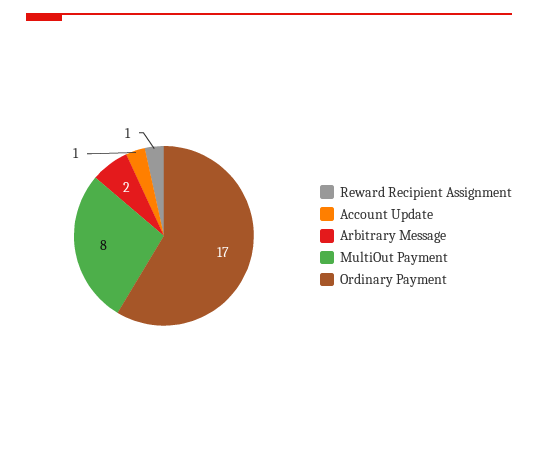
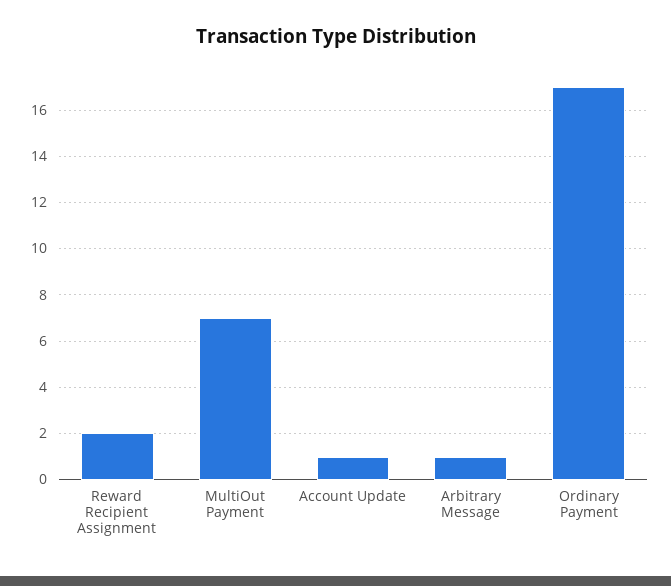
  {
-   "Reward Recipient Assignment": 1,
+   "Reward Recipient Assignment": 2,
    "Account Update": 1,
-   "Arbitrary Message": 2,
+   "Arbitrary Message": 1,
-   "MultiOut Payment": 8,
+   "MultiOut Payment": 7,
    "Ordinary Payment": 17
  }

